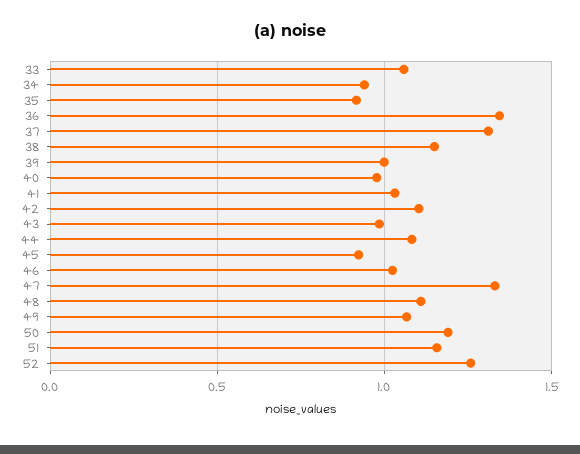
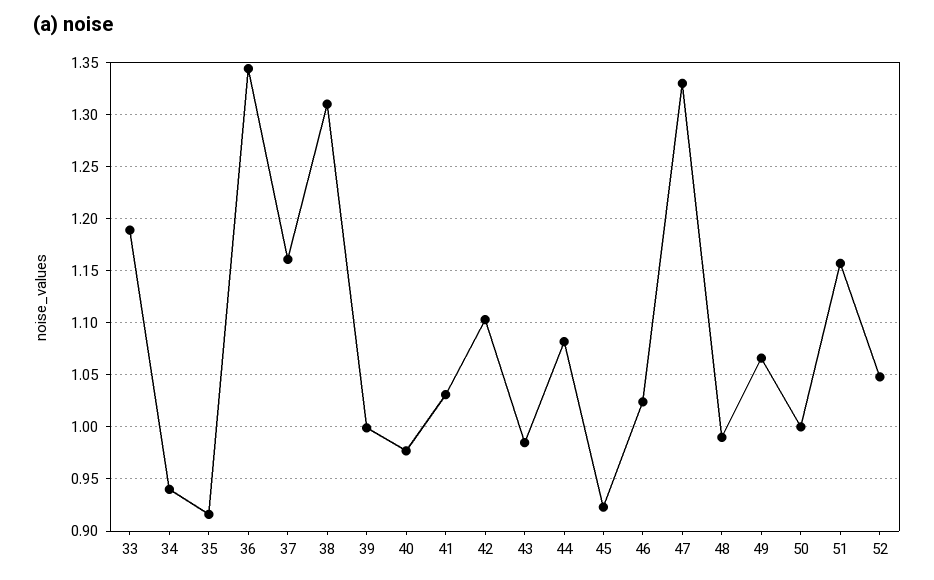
  {
-   "33": 1.05,
+   "33": 1.19,
    "34": 0.94,
    "35": 0.92,
    "36": 1.34,
-   "37": 1.3,
+   "37": 1.16,
-   "38": 1.15,
+   "38": 1.31,
    "39": 1,
    "40": 0.98,
    "41": 1.03,
    "42": 1.1,
    "43": 0.99,
    "44": 1.08,
    "45": 0.92,
    "46": 1.02,
    "47": 1.33,
-   "48": 1.1,
+   "48": 0.99,
    "49": 1.07,
-   "50": 1.2,
+   "50": 1,
    "51": 1.16,
-   "52": 1.25
+   "52": 1.05
  }

